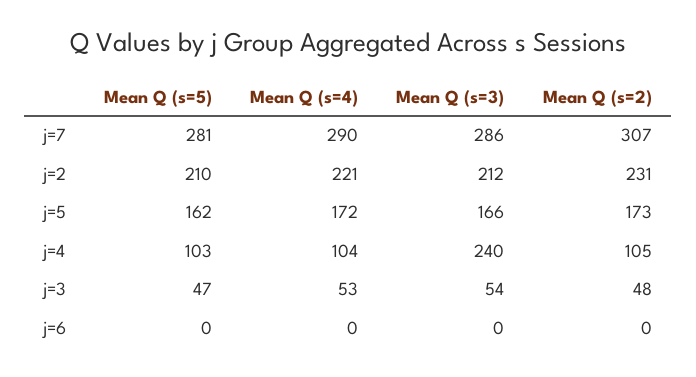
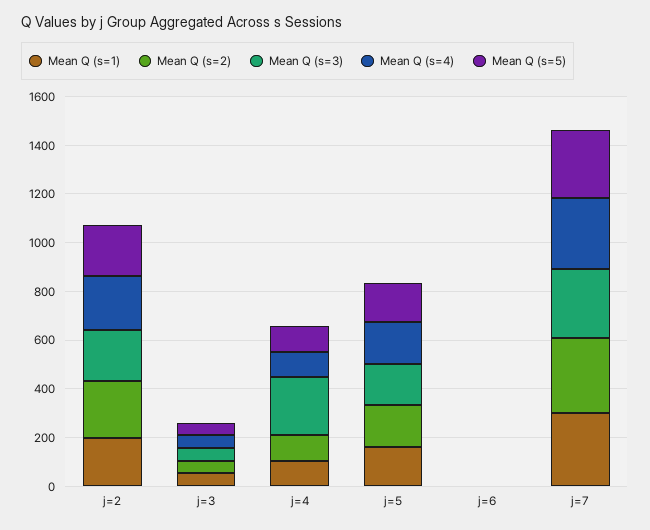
  {
    "Mean Q (s=5)": {
      "j=7": 281,
      "j=2": 210,
      "j=5": 162,
      "j=4": 103,
      "j=3": 47,
      "j=6": 0
    },
    "Mean Q (s=4)": {
      "j=7": 290,
      "j=2": 221,
      "j=5": 172,
      "j=4": 104,
      "j=3": 53,
      "j=6": 0
    },
    "Mean Q (s=3)": {
      "j=7": 286,
      "j=2": 212,
      "j=5": 166,
      "j=4": 240,
      "j=3": 54,
      "j=6": 0
    },
    "Mean Q (s=2)": {
      "j=7": 307,
      "j=2": 231,
      "j=5": 173,
      "j=4": 105,
      "j=3": 48,
      "j=6": 0
-   }
+   },
+   "Mean Q (s=1)": {
+     "j=2": 200,
+     "j=3": 50,
+     "j=4": 100,
+     "j=5": 150,
+     "j=6": 0,
+     "j=7": 300
+   }
  }

